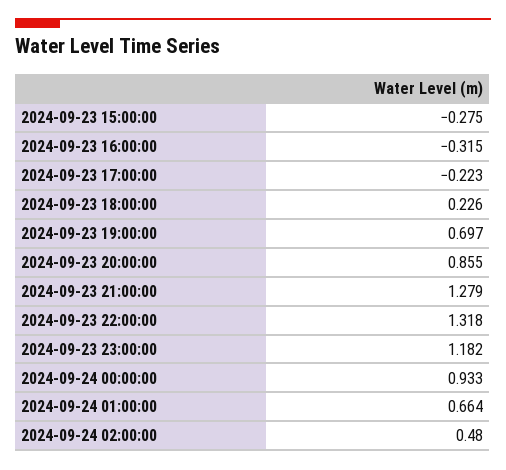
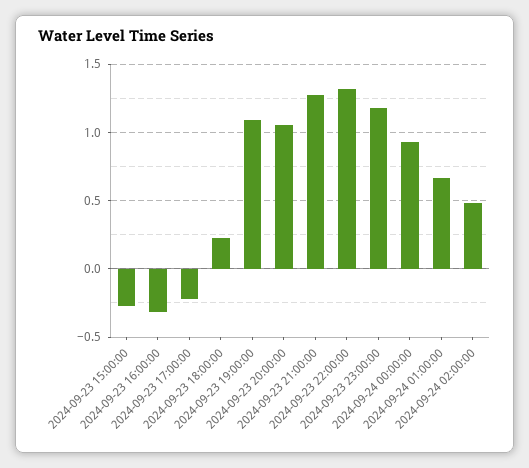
  {
    "2024-09-23 15:00:00": -0.275,
    "2024-09-23 16:00:00": -0.315,
    "2024-09-23 17:00:00": -0.223,
    "2024-09-23 18:00:00": 0.226,
-   "2024-09-23 19:00:00": 0.697,
+   "2024-09-23 19:00:00": 1.1,
-   "2024-09-23 20:00:00": 0.855,
+   "2024-09-23 20:00:00": 1.05,
    "2024-09-23 21:00:00": 1.279,
    "2024-09-23 22:00:00": 1.318,
    "2024-09-23 23:00:00": 1.182,
    "2024-09-24 00:00:00": 0.933,
    "2024-09-24 01:00:00": 0.664,
    "2024-09-24 02:00:00": 0.48
  }

